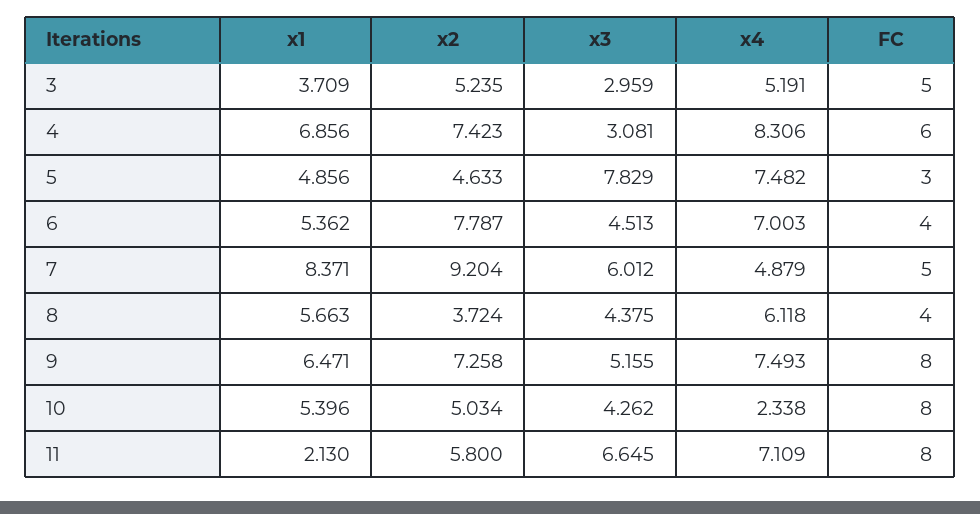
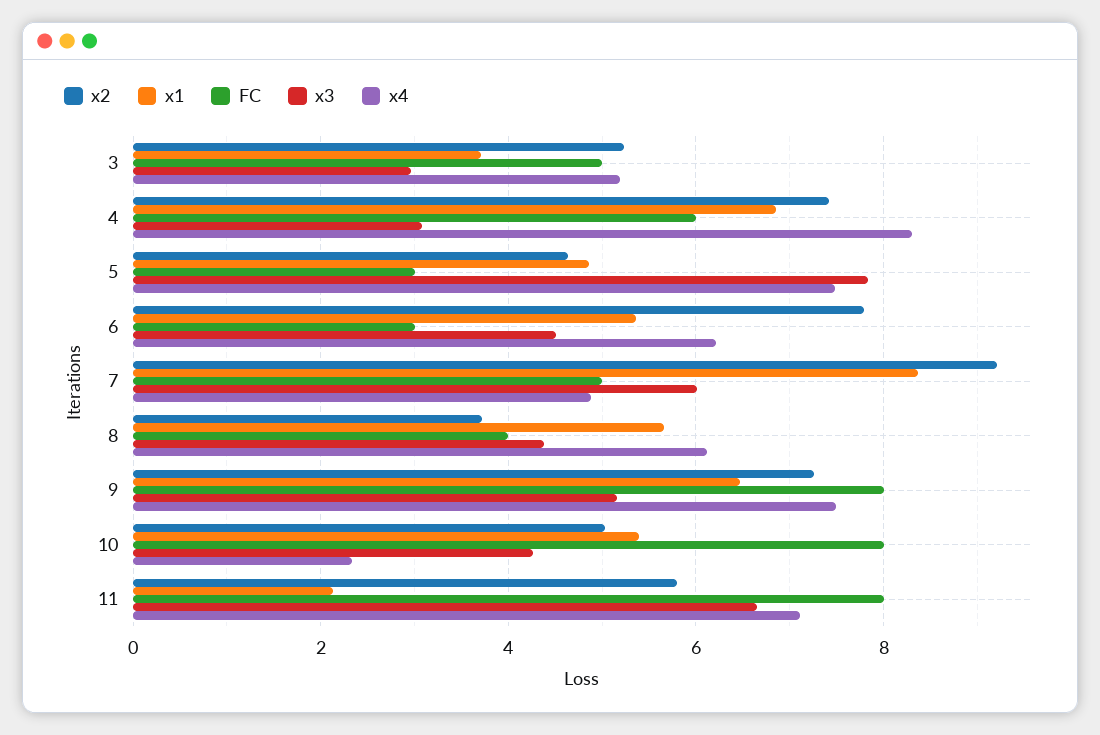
  {
    "x1": {
      "3": 3.709,
      "4": 6.856,
      "5": 4.856,
      "6": 5.362,
      "7": 8.371,
      "8": 5.663,
      "9": 6.471,
      "10": 5.396,
      "11": 2.13
    },
    "x2": {
      "3": 5.235,
      "4": 7.423,
      "5": 4.633,
      "6": 7.787,
      "7": 9.204,
      "8": 3.724,
      "9": 7.258,
      "10": 5.034,
      "11": 5.8
    },
    "x3": {
      "3": 2.959,
      "4": 3.081,
      "5": 7.829,
      "6": 4.513,
      "7": 6.012,
      "8": 4.375,
      "9": 5.155,
      "10": 4.262,
      "11": 6.645
    },
    "x4": {
      "3": 5.191,
      "4": 8.306,
      "5": 7.482,
-     "6": 7.003,
+     "6": 6.2,
      "7": 4.879,
      "8": 6.118,
      "9": 7.493,
      "10": 2.338,
      "11": 7.109
    },
    "FC": {
      "3": 5,
      "4": 6,
      "5": 3,
-     "6": 4,
+     "6": 3,
      "7": 5,
      "8": 4,
      "9": 8,
      "10": 8,
      "11": 8
    }
  }

